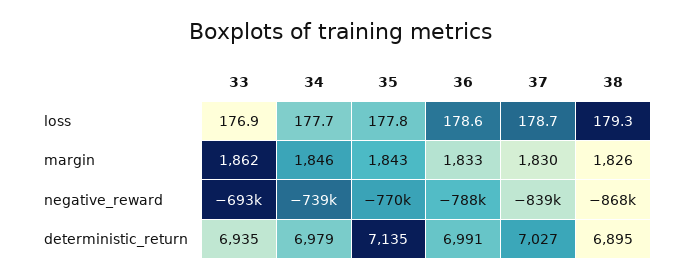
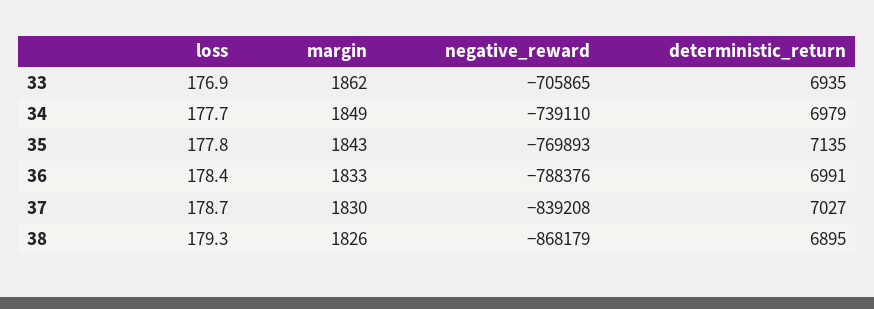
  {
    "33": {
      "loss": 176.9,
      "margin": 1862,
-     "negative_reward": -693000,
+     "negative_reward": -705865,
      "deterministic_return": 6935
    },
    "34": {
      "loss": 177.7,
-     "margin": 1846,
+     "margin": 1849,
      "negative_reward": -739110,
      "deterministic_return": 6979
    },
    "35": {
      "loss": 177.8,
      "margin": 1843,
      "negative_reward": -769893,
      "deterministic_return": 7135
    },
    "36": {
-     "loss": 178.6,
+     "loss": 178.4,
      "margin": 1833,
      "negative_reward": -788376,
      "deterministic_return": 6991
    },
    "37": {
      "loss": 178.7,
      "margin": 1830,
      "negative_reward": -839208,
      "deterministic_return": 7027
    },
    "38": {
      "loss": 179.3,
      "margin": 1826,
      "negative_reward": -868179,
      "deterministic_return": 6895
    }
  }

